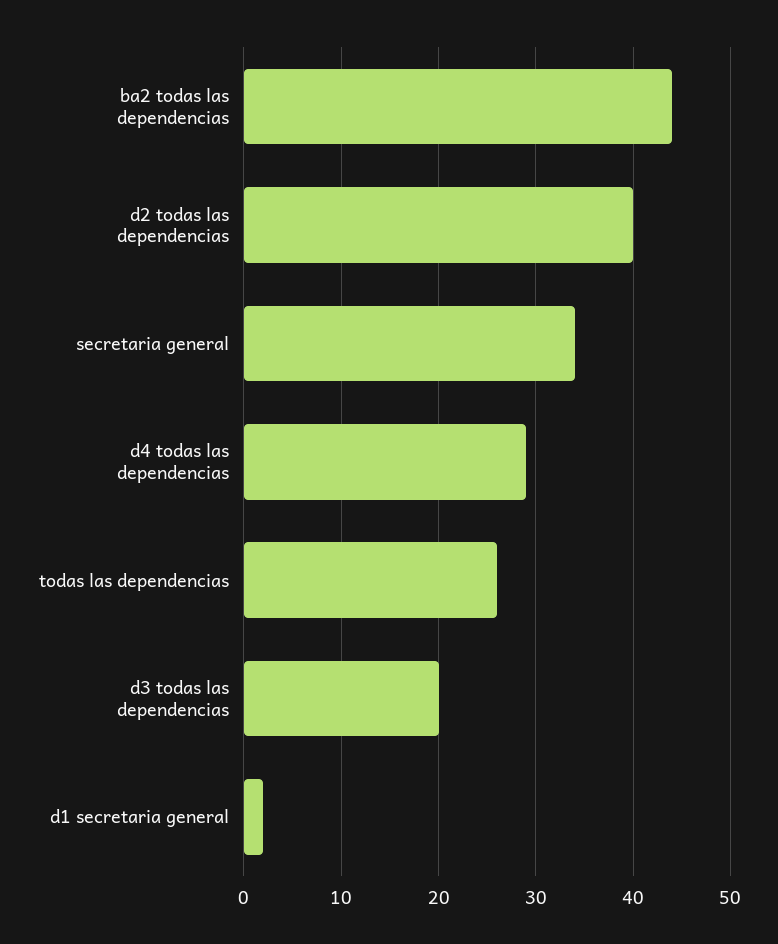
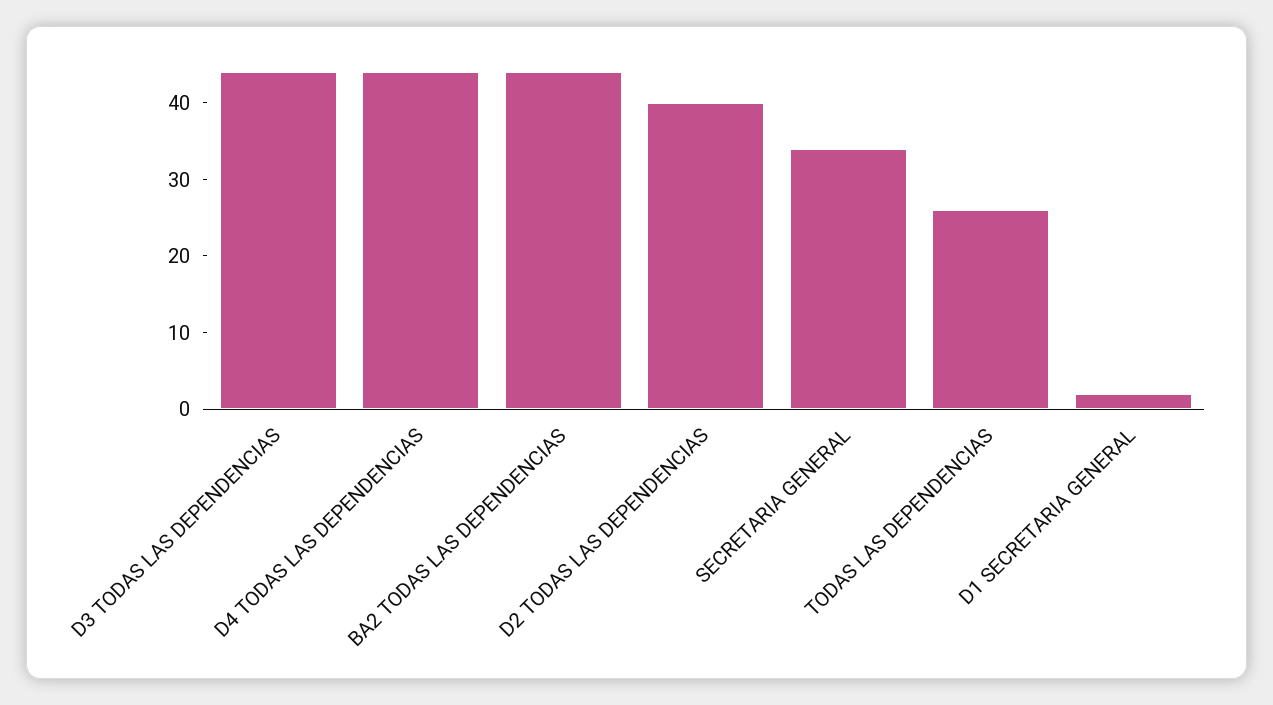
  {
    "ba2 todas las dependencias": 44,
    "d2 todas las dependencias": 40,
    "secretaria general": 34,
-   "d4 todas las dependencias": 29,
+   "d4 todas las dependencias": 45,
    "todas las dependencias": 26,
-   "d3 todas las dependencias": 20,
+   "d3 todas las dependencias": 45,
    "d1 secretaria general": 2
  }

